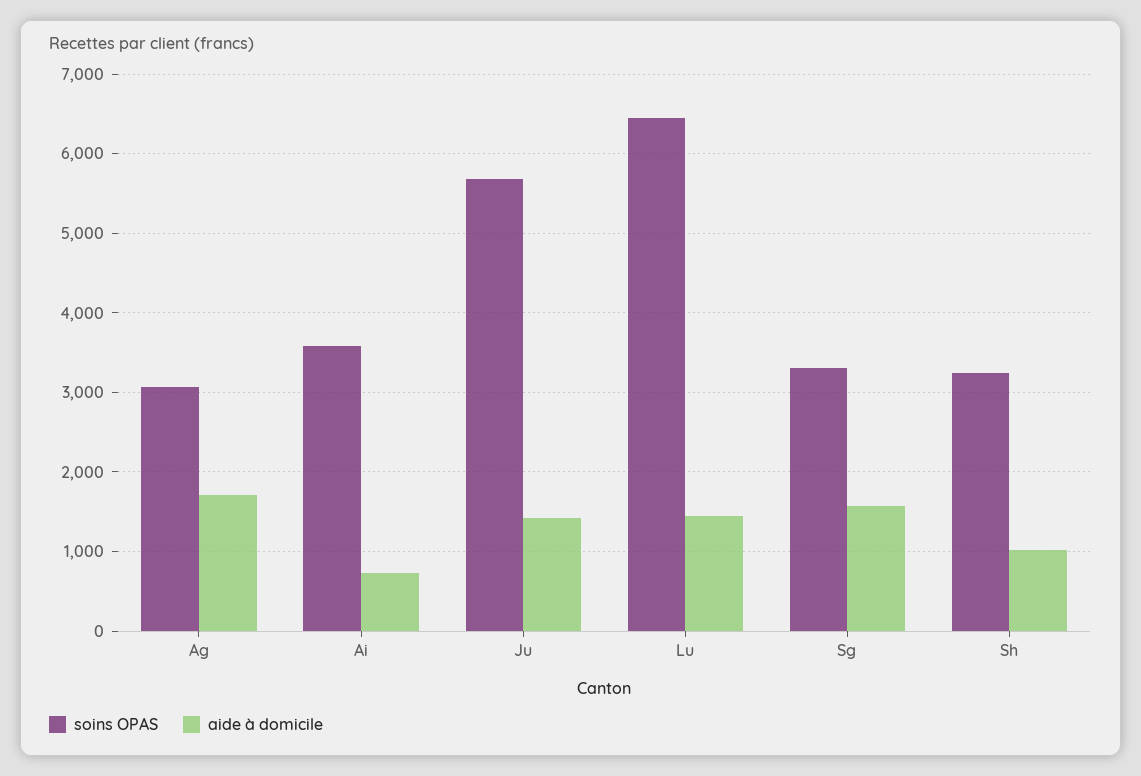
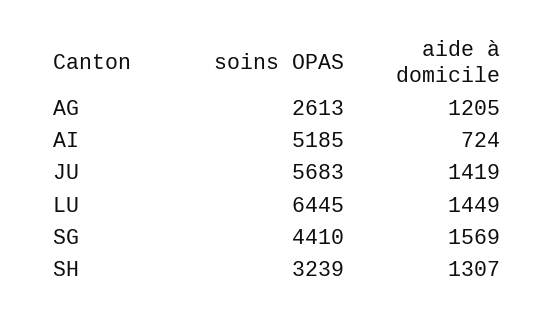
  {
    "soins OPAS": {
-     "Ag": 3100,
+     "Ag": 2613,
-     "Ai": 3600,
+     "Ai": 5185,
      "Ju": 5683,
      "Lu": 6445,
-     "Sg": 3300,
+     "Sg": 4410,
      "Sh": 3239
    },
    "aide à domicile": {
-     "Ag": 1700,
+     "Ag": 1205,
      "Ai": 724,
      "Ju": 1419,
      "Lu": 1449,
      "Sg": 1569,
-     "Sh": 1000
+     "Sh": 1307
    }
  }

